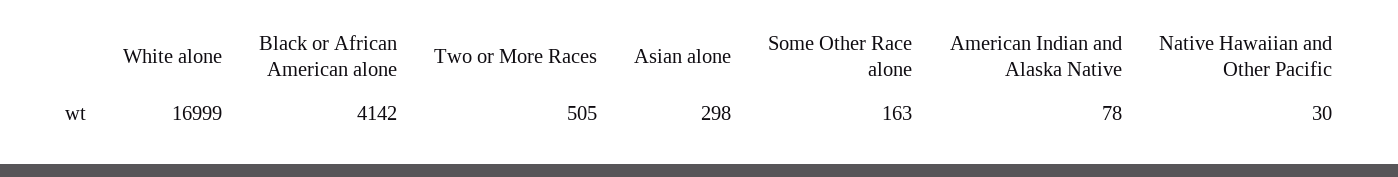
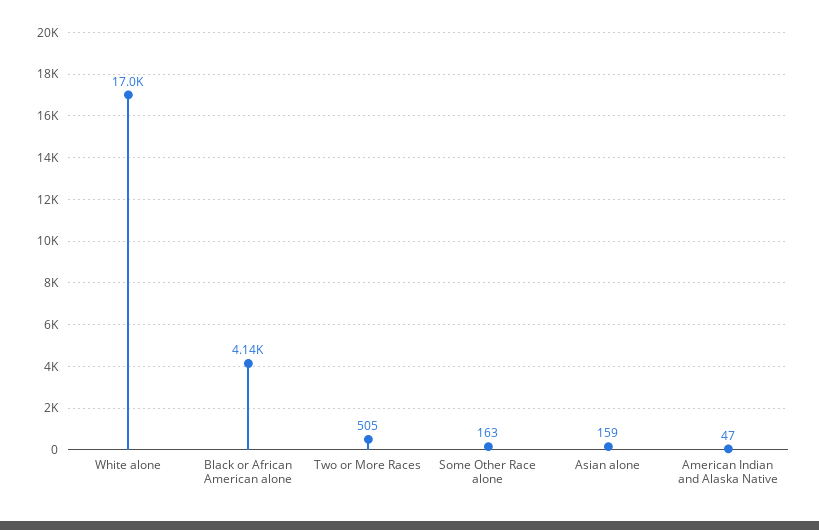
  {
    "White alone": 16999,
    "Black or African American alone": 4142,
    "Two or More Races": 505,
-   "Asian alone": 298,
+   "Asian alone": 159,
    "Some Other Race alone": 163,
-   "American Indian and Alaska Native": 78,
+   "American Indian and Alaska Native": 47
-   "Native Hawaiian and Other Pacific": 30
  }

